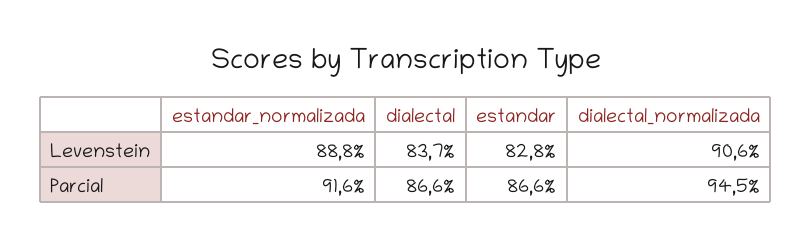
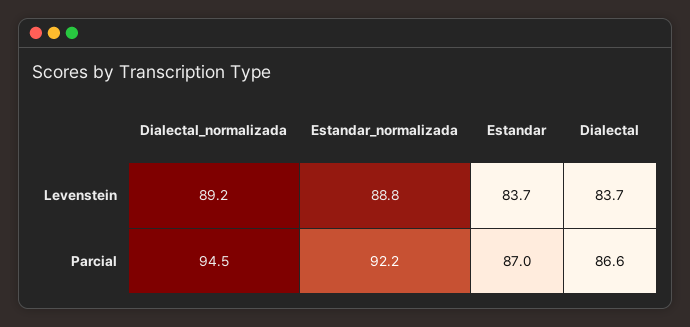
  {
    "estandar_normalizada": {
      "Levenstein": 88.8,
-     "Parcial": 91.6
+     "Parcial": 92.2
    },
    "dialectal": {
      "Levenstein": 83.7,
      "Parcial": 86.6
    },
    "estandar": {
-     "Levenstein": 82.8,
+     "Levenstein": 83.7,
-     "Parcial": 86.6
+     "Parcial": 87
    },
    "dialectal_normalizada": {
-     "Levenstein": 90.6,
+     "Levenstein": 89.2,
      "Parcial": 94.5
    }
  }

